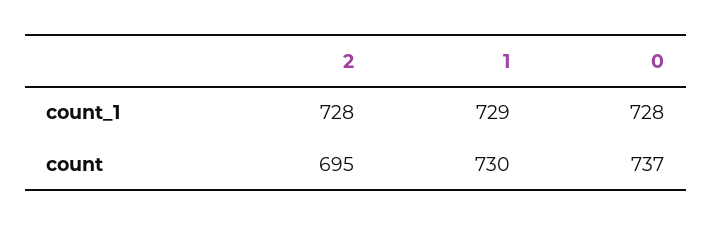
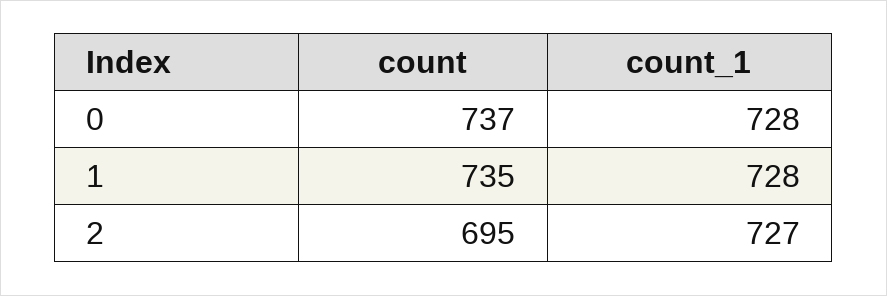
  {
    "2": {
-     "count_1": 728,
+     "count_1": 727,
      "count": 695
    },
    "1": {
-     "count_1": 729,
+     "count_1": 728,
-     "count": 730
+     "count": 735
    },
    "0": {
      "count_1": 728,
      "count": 737
    }
  }

